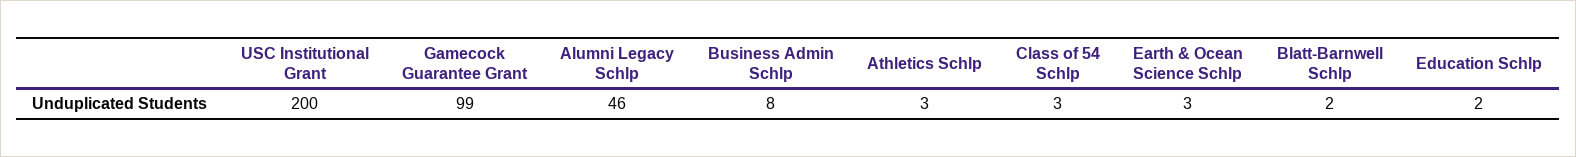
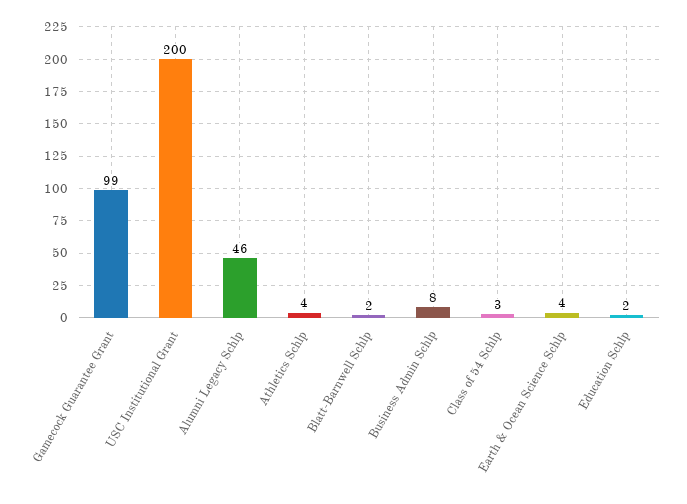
  {
    "USC Institutional Grant": 200,
    "Gamecock Guarantee Grant": 99,
    "Alumni Legacy Schlp": 46,
    "Business Admin Schlp": 8,
-   "Athletics Schlp": 3,
+   "Athletics Schlp": 4,
    "Class of 54 Schlp": 3,
-   "Earth & Ocean Science Schlp": 3,
+   "Earth & Ocean Science Schlp": 4,
    "Blatt-Barnwell Schlp": 2,
    "Education Schlp": 2
  }

